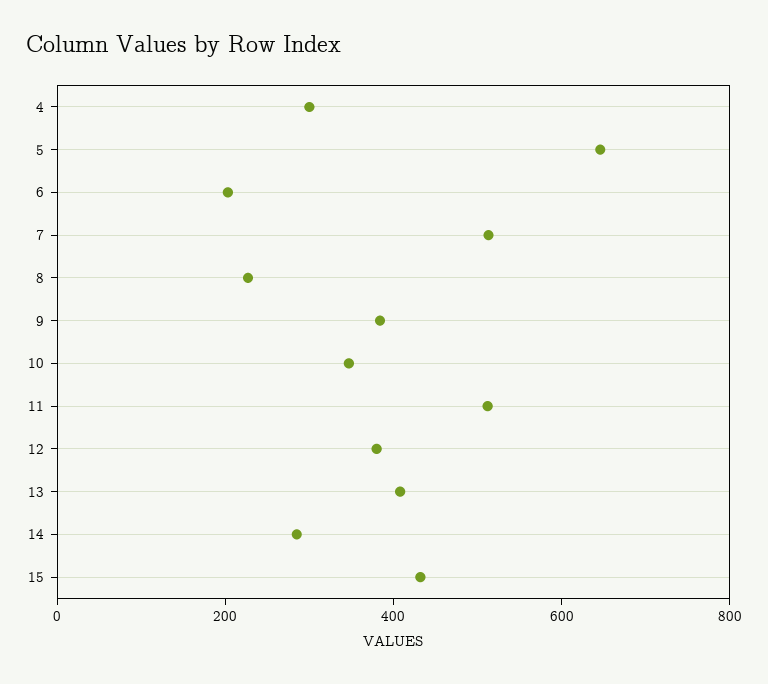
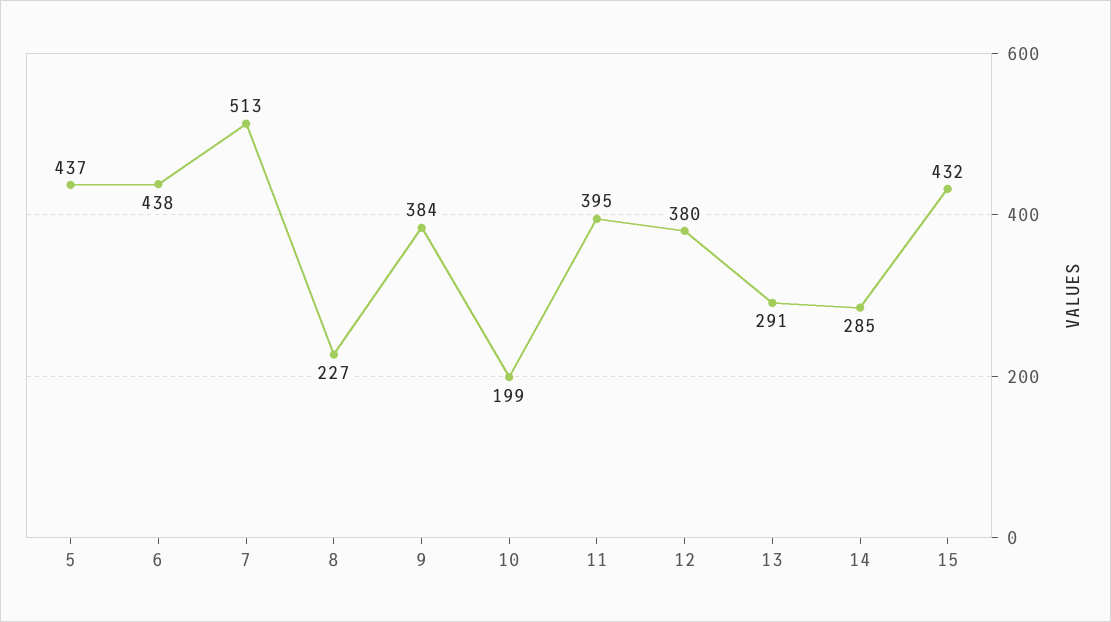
  {
-   "4": 300,
-   "5": 650,
+   "5": 437,
-   "6": 200,
+   "6": 438,
    "7": 513,
    "8": 227,
    "9": 384,
-   "10": 350,
+   "10": 199,
-   "11": 500,
+   "11": 395,
    "12": 380,
-   "13": 400,
+   "13": 291,
    "14": 285,
    "15": 432
  }

